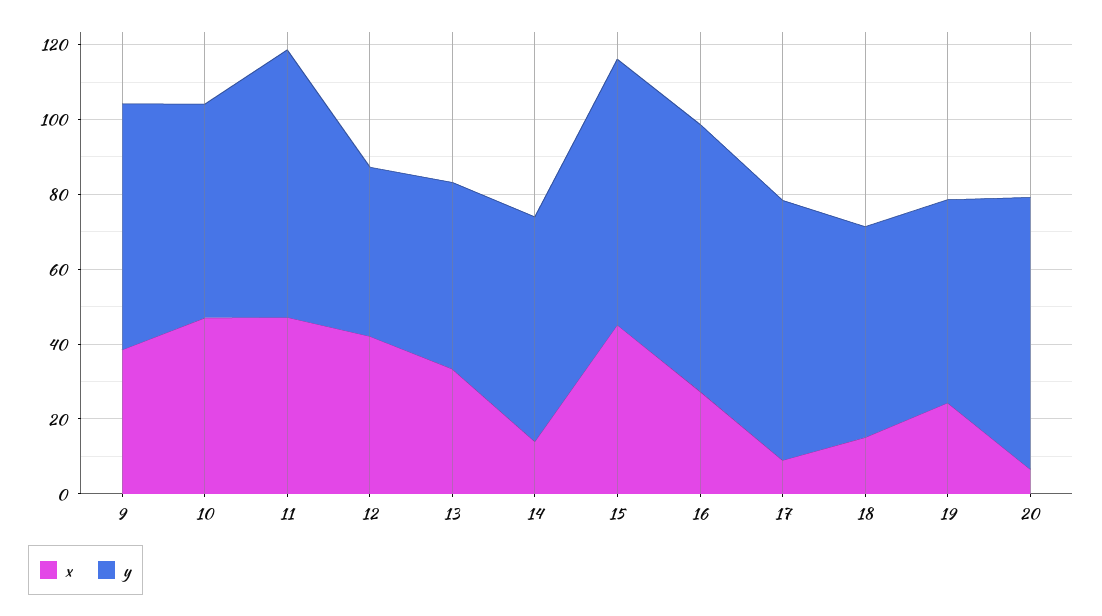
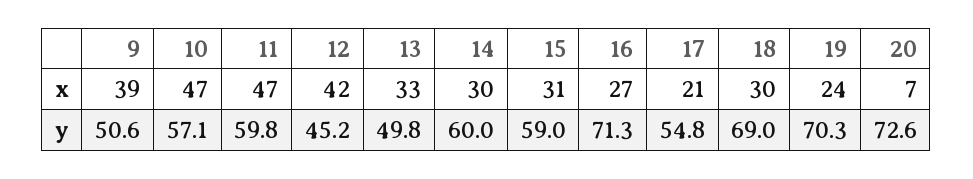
  {
    "x": {
      "9": 39,
      "10": 47,
      "11": 47,
      "12": 42,
      "13": 33,
-     "14": 15,
+     "14": 30,
-     "15": 45,
+     "15": 31,
      "16": 27,
-     "17": 10,
+     "17": 21,
-     "18": 15,
+     "18": 30,
      "19": 24,
      "20": 7
    },
    "y": {
-     "9": 65,
+     "9": 50.6,
      "10": 57.1,
-     "11": 70,
+     "11": 59.8,
      "12": 45.2,
      "13": 49.8,
      "14": 60,
-     "15": 70,
+     "15": 59,
      "16": 71.3,
-     "17": 70,
+     "17": 54.8,
-     "18": 55,
+     "18": 69,
-     "19": 55,
+     "19": 70.3,
      "20": 72.6
    }
  }

